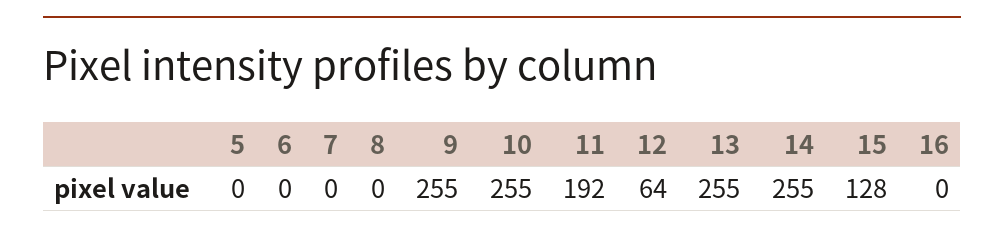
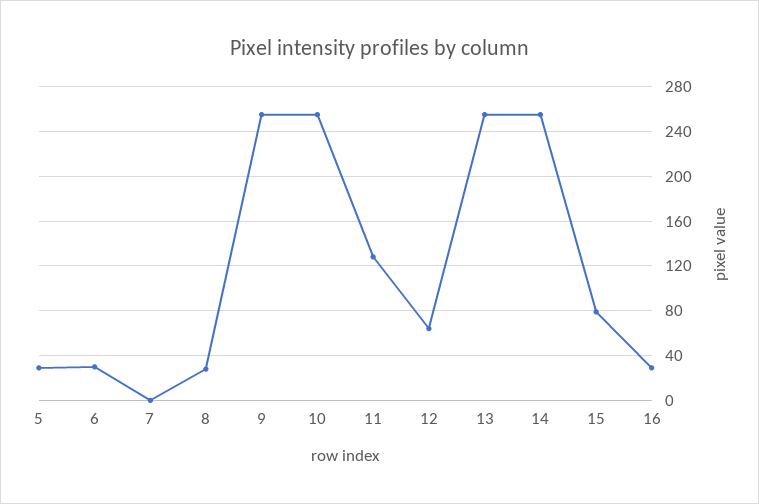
  {
-   "5": 0,
+   "5": 30,
-   "6": 0,
+   "6": 30,
    "7": 0,
-   "8": 0,
+   "8": 30,
    "9": 255,
    "10": 255,
-   "11": 192,
+   "11": 130,
    "12": 64,
    "13": 255,
    "14": 255,
-   "15": 128,
+   "15": 80,
-   "16": 0
+   "16": 30
  }

